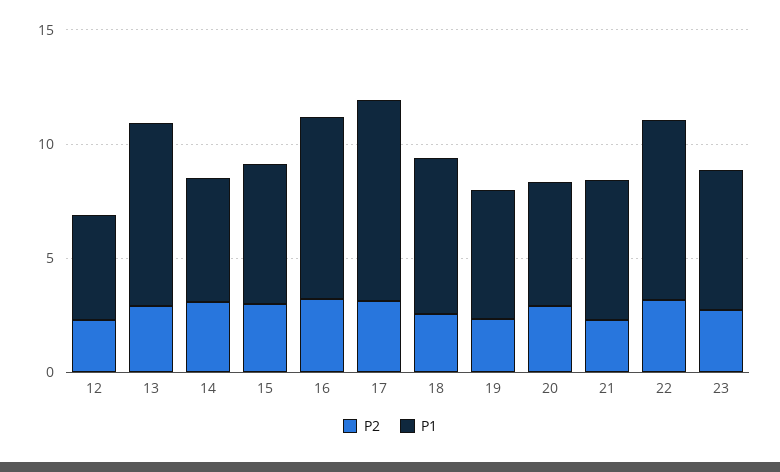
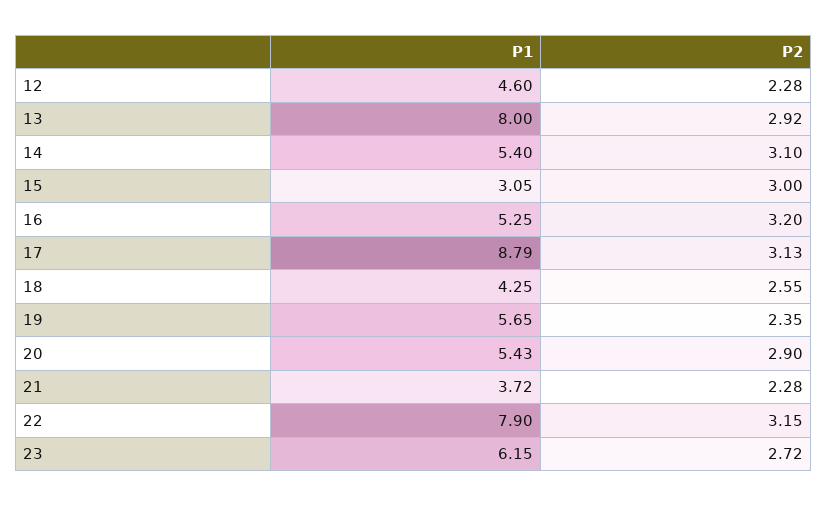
  {
    "P2": {
      "12": 2.28,
      "13": 2.92,
      "14": 3.1,
      "15": 3,
      "16": 3.2,
      "17": 3.13,
      "18": 2.55,
      "19": 2.35,
      "20": 2.9,
      "21": 2.28,
      "22": 3.15,
      "23": 2.72
    },
    "P1": {
      "12": 4.6,
      "13": 8,
      "14": 5.4,
-     "15": 6,
+     "15": 3.05,
-     "16": 8,
+     "16": 5.25,
      "17": 8.79,
-     "18": 7,
+     "18": 4.25,
      "19": 5.65,
      "20": 5.43,
-     "21": 6,
+     "21": 3.72,
      "22": 7.9,
      "23": 6.15
    }
  }

